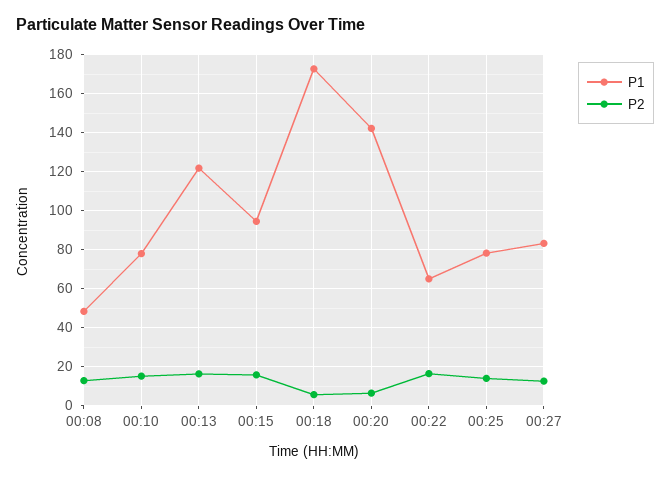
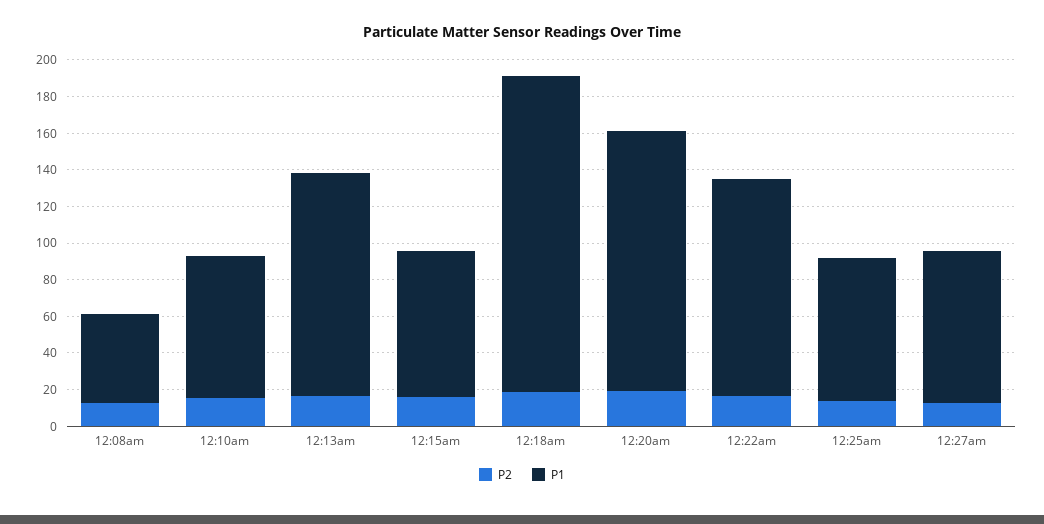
  {
    "P1": {
      "00:08": 50,
      "00:10": 80,
      "00:13": 120,
-     "00:15": 95,
+     "00:15": 80,
      "00:18": 175,
      "00:20": 140,
-     "00:22": 65,
+     "00:22": 120,
      "00:25": 80,
      "00:27": 85
    },
    "P2": {
      "00:08": 15,
      "00:10": 15,
      "00:13": 15,
      "00:15": 15,
-     "00:18": 5,
+     "00:18": 20,
-     "00:20": 5,
+     "00:20": 20,
      "00:22": 15,
      "00:25": 15,
      "00:27": 15
    }
  }

